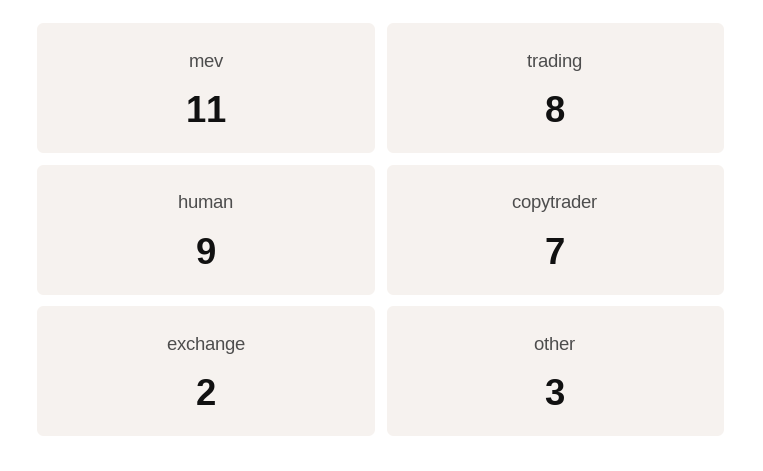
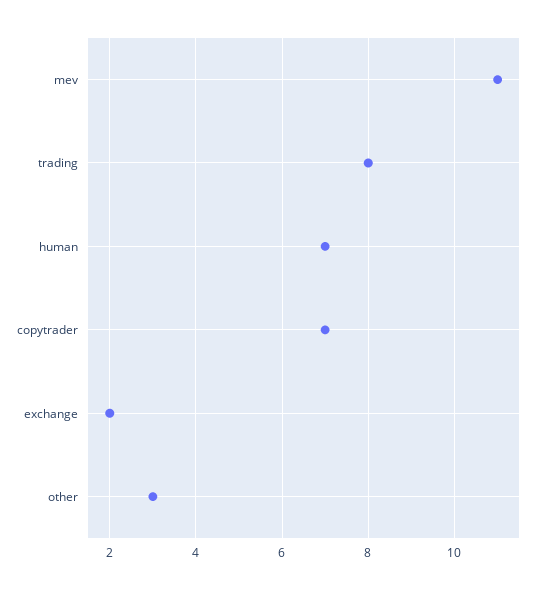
  {
    "mev": 11,
    "trading": 8,
-   "human": 9,
+   "human": 7,
    "copytrader": 7,
    "exchange": 2,
    "other": 3
  }

